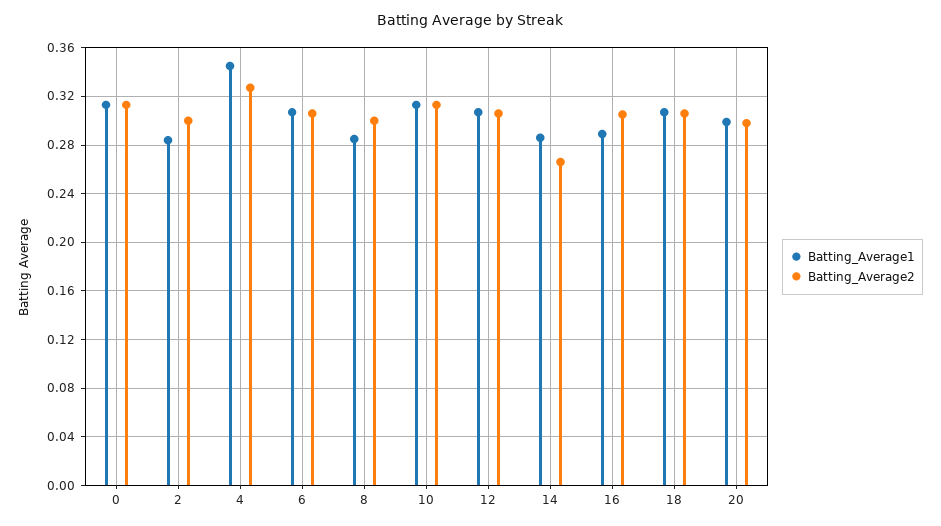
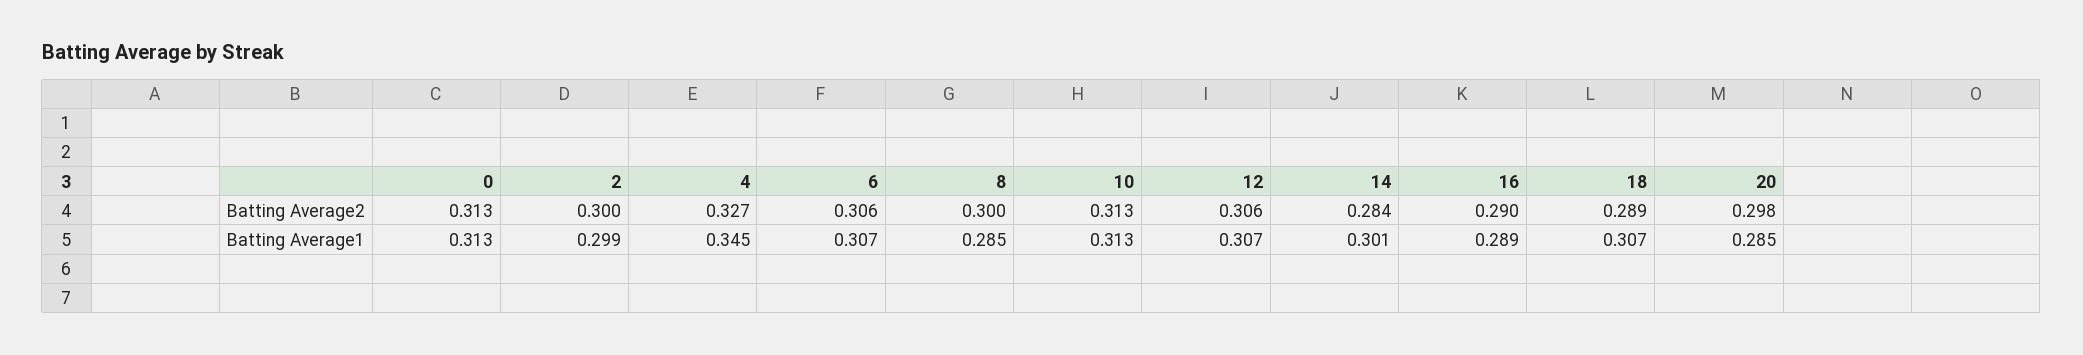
  {
    "Batting_Average1": {
      "0": 0.313,
-     "2": 0.285,
+     "2": 0.299,
      "4": 0.345,
      "6": 0.307,
      "8": 0.285,
      "10": 0.313,
      "12": 0.307,
-     "14": 0.285,
+     "14": 0.301,
      "16": 0.289,
      "18": 0.307,
-     "20": 0.3
+     "20": 0.285
    },
    "Batting_Average2": {
      "0": 0.313,
      "2": 0.3,
      "4": 0.327,
      "6": 0.306,
      "8": 0.3,
      "10": 0.313,
      "12": 0.306,
-     "14": 0.265,
+     "14": 0.284,
-     "16": 0.305,
+     "16": 0.29,
-     "18": 0.305,
+     "18": 0.289,
      "20": 0.298
    }
  }

